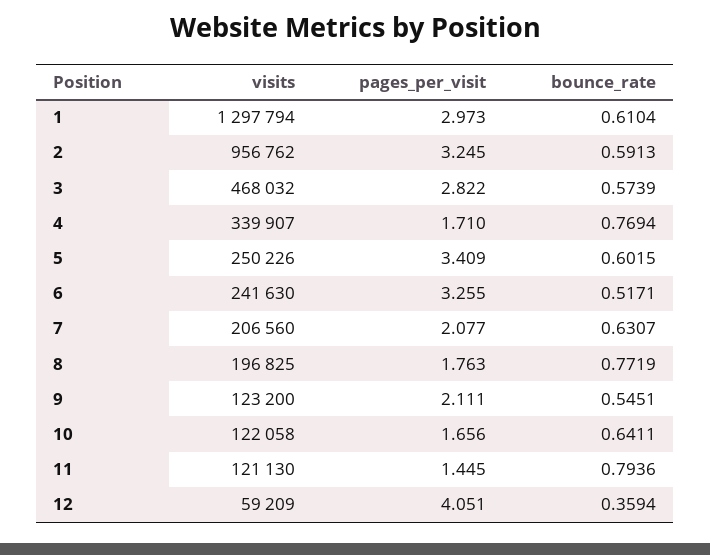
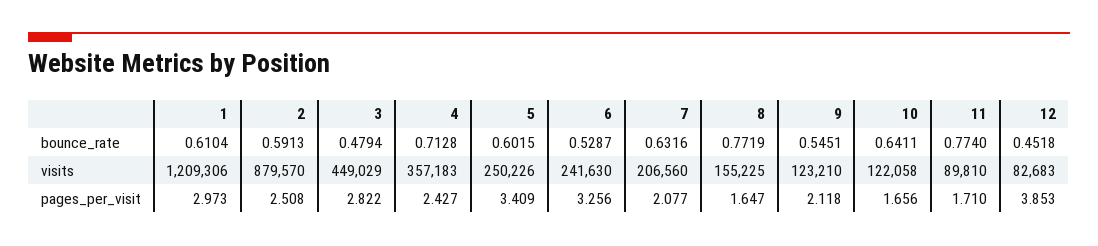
  {
    "visits": {
-     "1": 1297794,
+     "1": 1209306,
-     "2": 956762,
+     "2": 879570,
-     "3": 468032,
+     "3": 449029,
-     "4": 339907,
+     "4": 357183,
      "5": 250226,
      "6": 241630,
      "7": 206560,
-     "8": 196825,
+     "8": 155225,
-     "9": 123200,
+     "9": 123210,
      "10": 122058,
-     "11": 121130,
+     "11": 89810,
-     "12": 59209
+     "12": 82683
    },
    "pages_per_visit": {
      "1": 2.973,
-     "2": 3.245,
+     "2": 2.508,
      "3": 2.822,
-     "4": 1.71,
+     "4": 2.427,
      "5": 3.409,
-     "6": 3.255,
+     "6": 3.256,
      "7": 2.077,
-     "8": 1.763,
+     "8": 1.647,
-     "9": 2.111,
+     "9": 2.118,
      "10": 1.656,
-     "11": 1.445,
+     "11": 1.71,
-     "12": 4.051
+     "12": 3.853
    },
    "bounce_rate": {
      "1": 0.6104,
      "2": 0.5913,
-     "3": 0.5739,
+     "3": 0.4794,
-     "4": 0.7694,
+     "4": 0.7128,
      "5": 0.6015,
-     "6": 0.5171,
+     "6": 0.5287,
-     "7": 0.6307,
+     "7": 0.6316,
      "8": 0.7719,
      "9": 0.5451,
      "10": 0.6411,
-     "11": 0.7936,
+     "11": 0.774,
-     "12": 0.3594
+     "12": 0.4518
    }
  }

